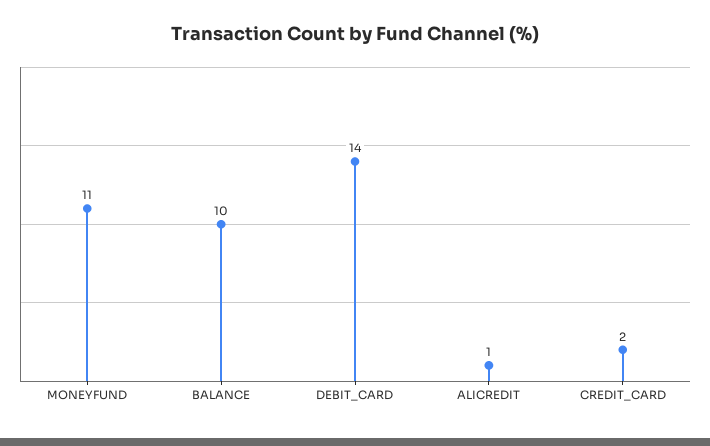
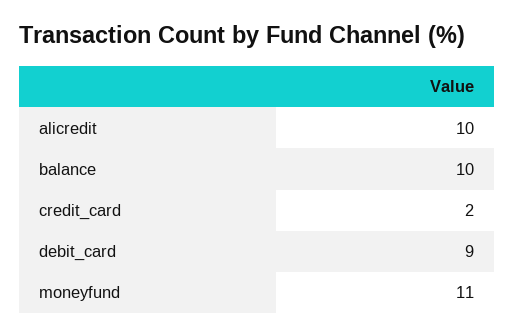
  {
    "MONEYFUND": 11,
    "BALANCE": 10,
-   "DEBIT_CARD": 14,
+   "DEBIT_CARD": 9,
-   "ALICREDIT": 1,
+   "ALICREDIT": 10,
    "CREDIT_CARD": 2
  }

